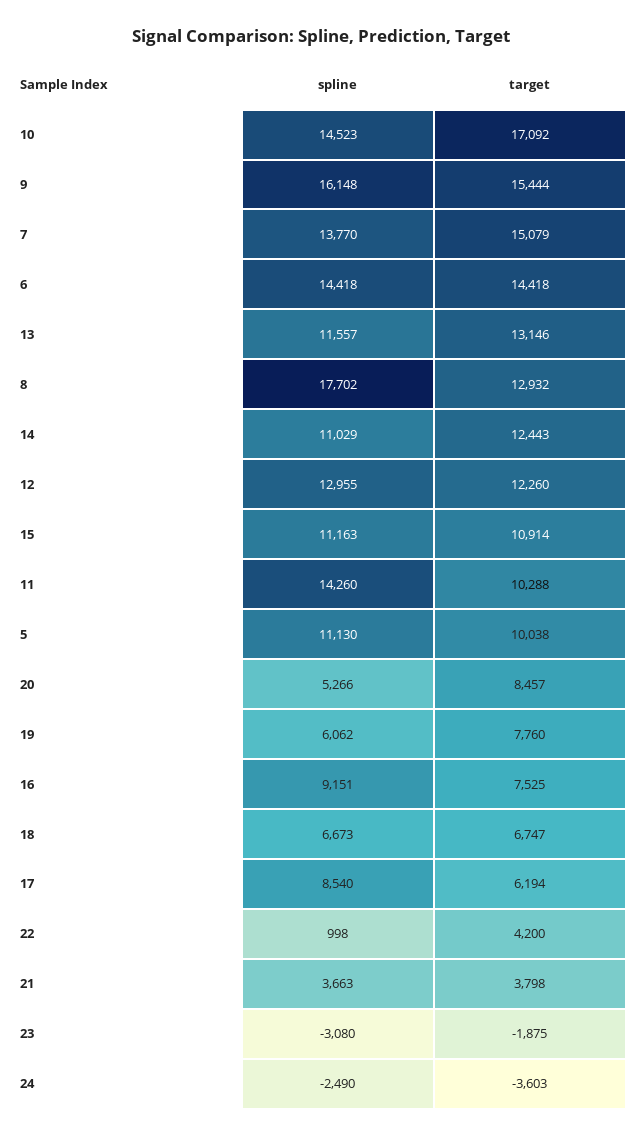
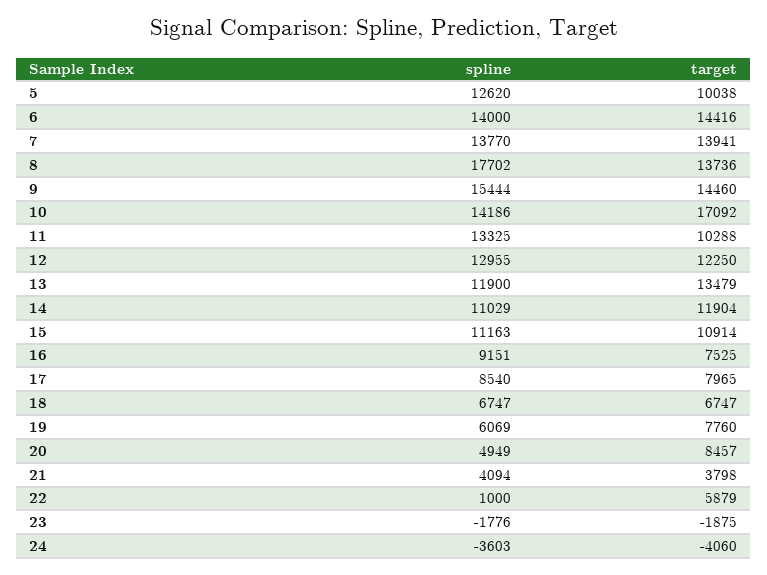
  {
    "spline": {
-     "10": 14523,
+     "10": 14186,
-     "9": 16148,
+     "9": 15444,
      "7": 13770,
-     "6": 14418,
+     "6": 14000,
-     "13": 11557,
+     "13": 11900,
      "8": 17702,
      "14": 11029,
      "12": 12955,
      "15": 11163,
-     "11": 14260,
+     "11": 13325,
-     "5": 11130,
+     "5": 12620,
-     "20": 5266,
+     "20": 4949,
-     "19": 6062,
+     "19": 6069,
      "16": 9151,
-     "18": 6673,
+     "18": 6747,
      "17": 8540,
-     "22": 998,
+     "22": 1000,
-     "21": 3663,
+     "21": 4094,
-     "23": -3080,
+     "23": -1776,
-     "24": -2490
+     "24": -3603
    },
    "target": {
      "10": 17092,
-     "9": 15444,
+     "9": 14460,
-     "7": 15079,
+     "7": 13941,
-     "6": 14418,
+     "6": 14416,
-     "13": 13146,
+     "13": 13479,
-     "8": 12932,
+     "8": 13736,
-     "14": 12443,
+     "14": 11904,
-     "12": 12260,
+     "12": 12250,
      "15": 10914,
      "11": 10288,
      "5": 10038,
      "20": 8457,
      "19": 7760,
      "16": 7525,
      "18": 6747,
-     "17": 6194,
+     "17": 7965,
-     "22": 4200,
+     "22": 5879,
      "21": 3798,
      "23": -1875,
-     "24": -3603
+     "24": -4060
    }
  }

